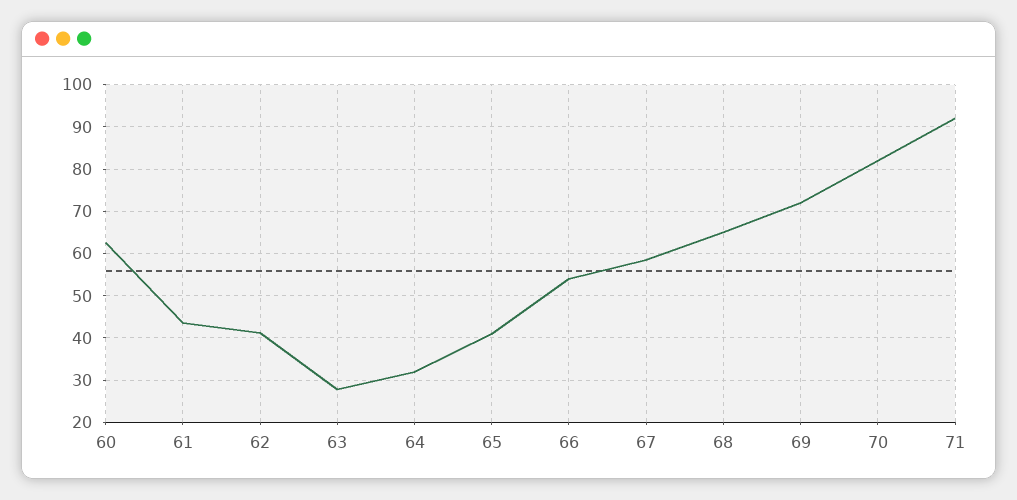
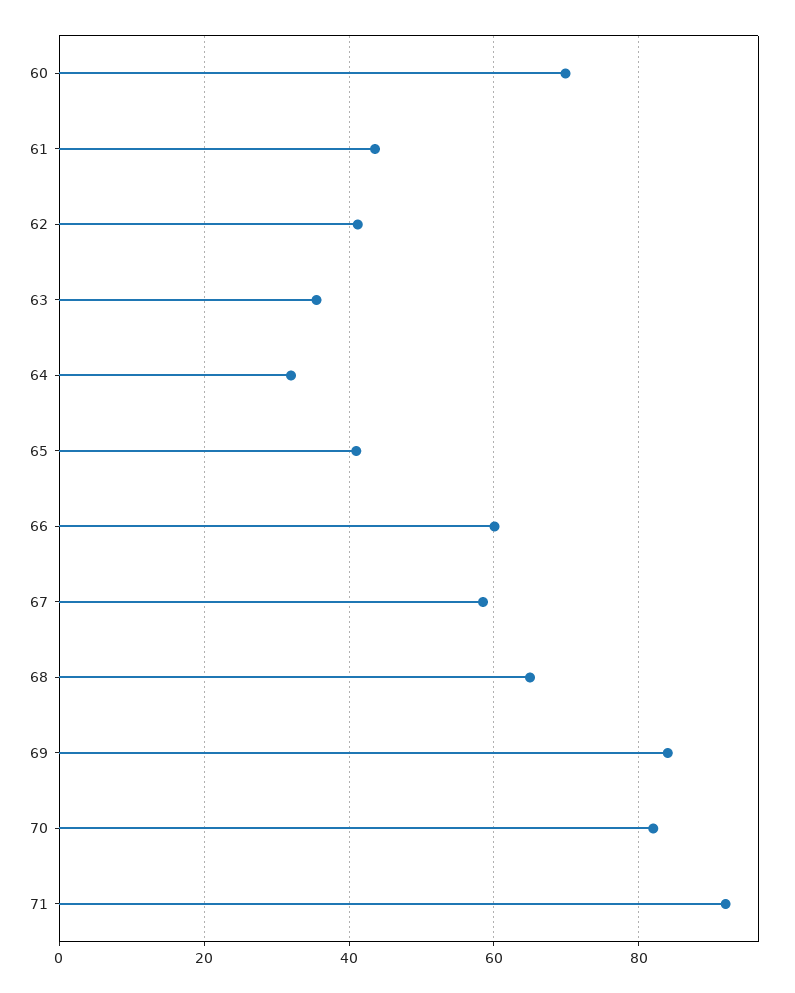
  {
-   "60": 62,
+   "60": 70,
    "61": 44,
    "62": 42,
-   "63": 28,
+   "63": 36,
    "64": 32,
    "65": 42,
-   "66": 54,
+   "66": 60,
    "67": 58,
    "68": 66,
-   "69": 72,
+   "69": 84,
    "70": 82,
    "71": 92
  }

